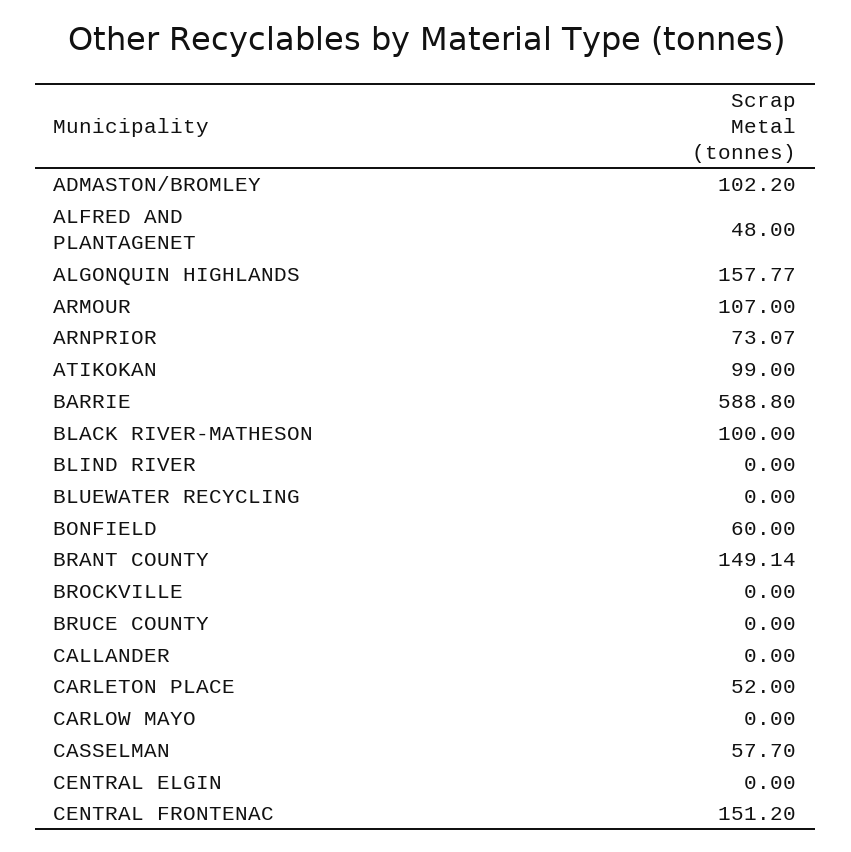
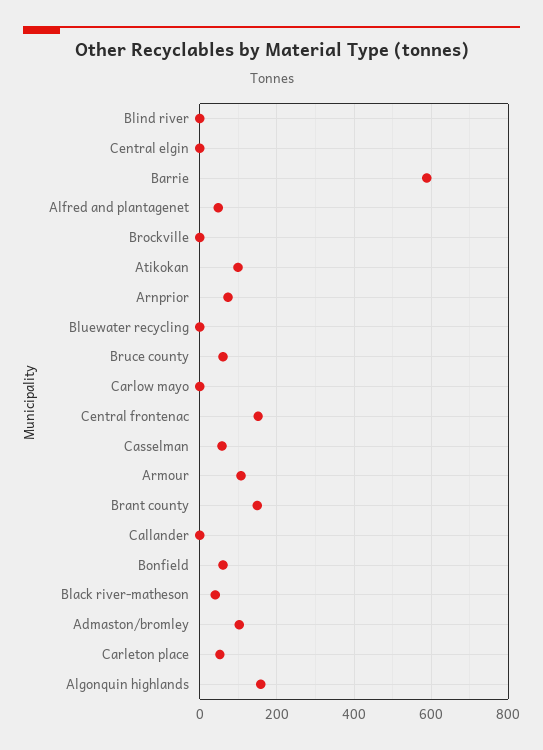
  {
    "ADMASTON/BROMLEY": 102.2,
    "ALFRED AND PLANTAGENET": 48,
    "ALGONQUIN HIGHLANDS": 157.77,
    "ARMOUR": 107,
    "ARNPRIOR": 73.07,
    "ATIKOKAN": 99,
    "BARRIE": 588.8,
-   "BLACK RIVER-MATHESON": 100,
+   "BLACK RIVER-MATHESON": 40,
    "BLIND RIVER": 0,
    "BLUEWATER RECYCLING": 0,
    "BONFIELD": 60,
    "BRANT COUNTY": 149.14,
    "BROCKVILLE": 0,
-   "BRUCE COUNTY": 0,
+   "BRUCE COUNTY": 60,
    "CALLANDER": 0,
    "CARLETON PLACE": 52,
    "CARLOW MAYO": 0,
    "CASSELMAN": 57.7,
    "CENTRAL ELGIN": 0,
    "CENTRAL FRONTENAC": 151.2
  }

